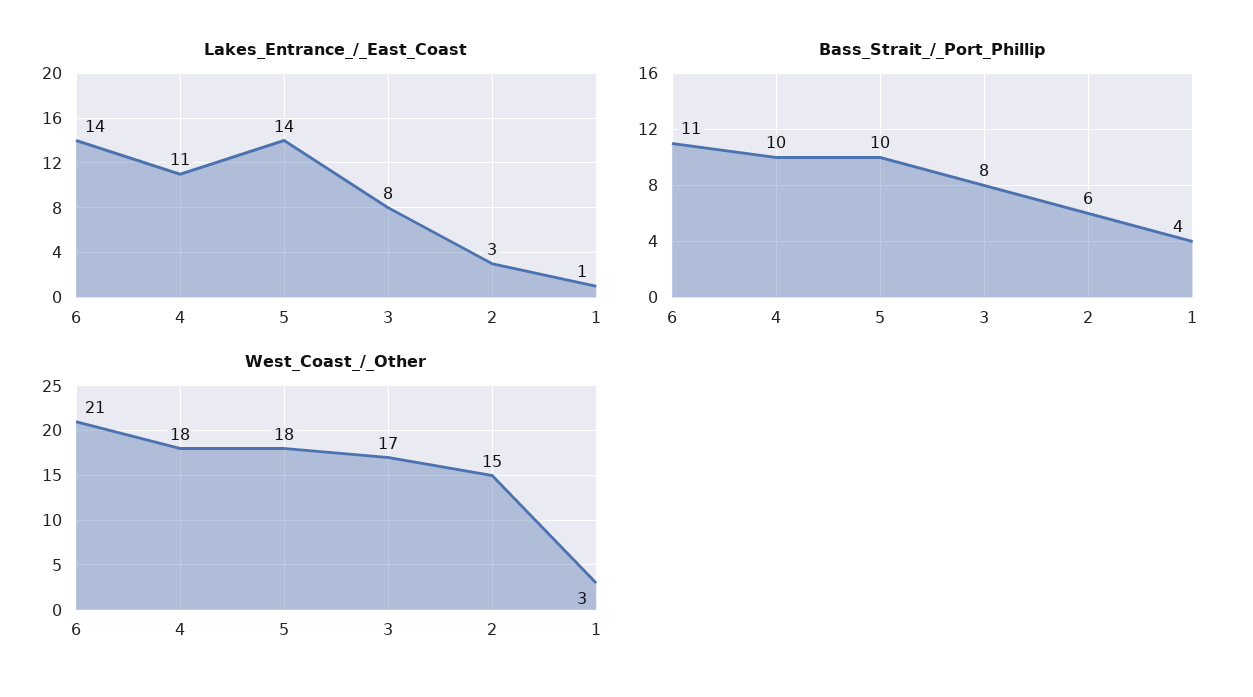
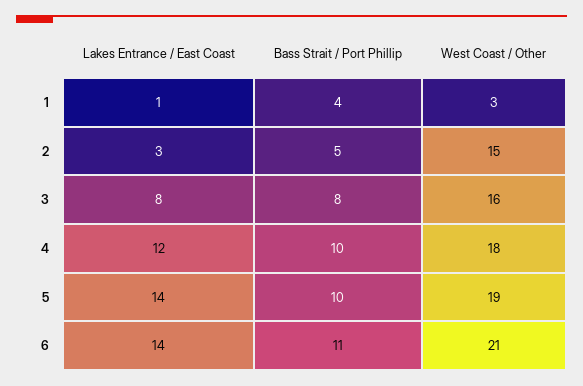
  {
    "Lakes_Entrance_/_East_Coast": {
      "6": 14,
-     "4": 11,
+     "4": 12,
      "5": 14,
      "3": 8,
      "2": 3,
      "1": 1
    },
    "Bass_Strait_/_Port_Phillip": {
      "6": 11,
      "4": 10,
      "5": 10,
      "3": 8,
-     "2": 6,
+     "2": 5,
      "1": 4
    },
    "West_Coast_/_Other": {
      "6": 21,
      "4": 18,
-     "5": 18,
+     "5": 19,
-     "3": 17,
+     "3": 16,
      "2": 15,
      "1": 3
    }
  }

